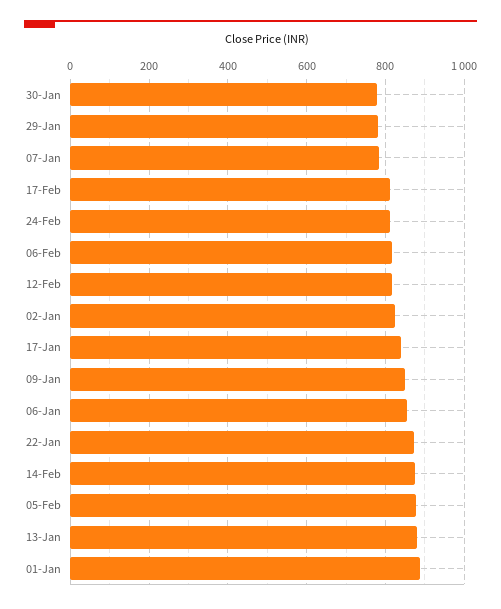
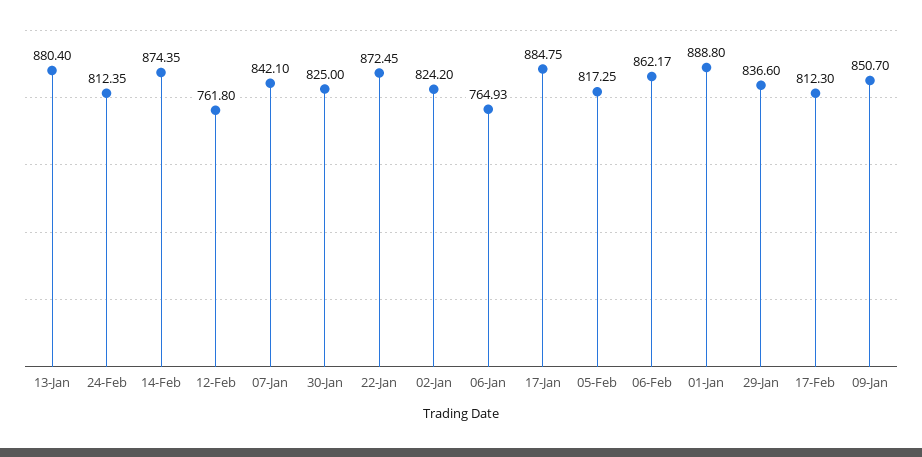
  {
-   "30-Jan": 780,
+   "30-Jan": 825,
-   "29-Jan": 780,
+   "29-Jan": 836.6,
-   "07-Jan": 780,
+   "07-Jan": 842.1,
    "17-Feb": 812.3,
    "24-Feb": 812.35,
-   "06-Feb": 820,
+   "06-Feb": 862.17,
-   "12-Feb": 820,
+   "12-Feb": 761.8,
    "02-Jan": 824.2,
-   "17-Jan": 840,
+   "17-Jan": 884.75,
    "09-Jan": 850.7,
-   "06-Jan": 860,
+   "06-Jan": 764.93,
    "22-Jan": 872.45,
    "14-Feb": 874.35,
-   "05-Feb": 880,
+   "05-Feb": 817.25,
    "13-Jan": 880.4,
    "01-Jan": 888.8
  }

